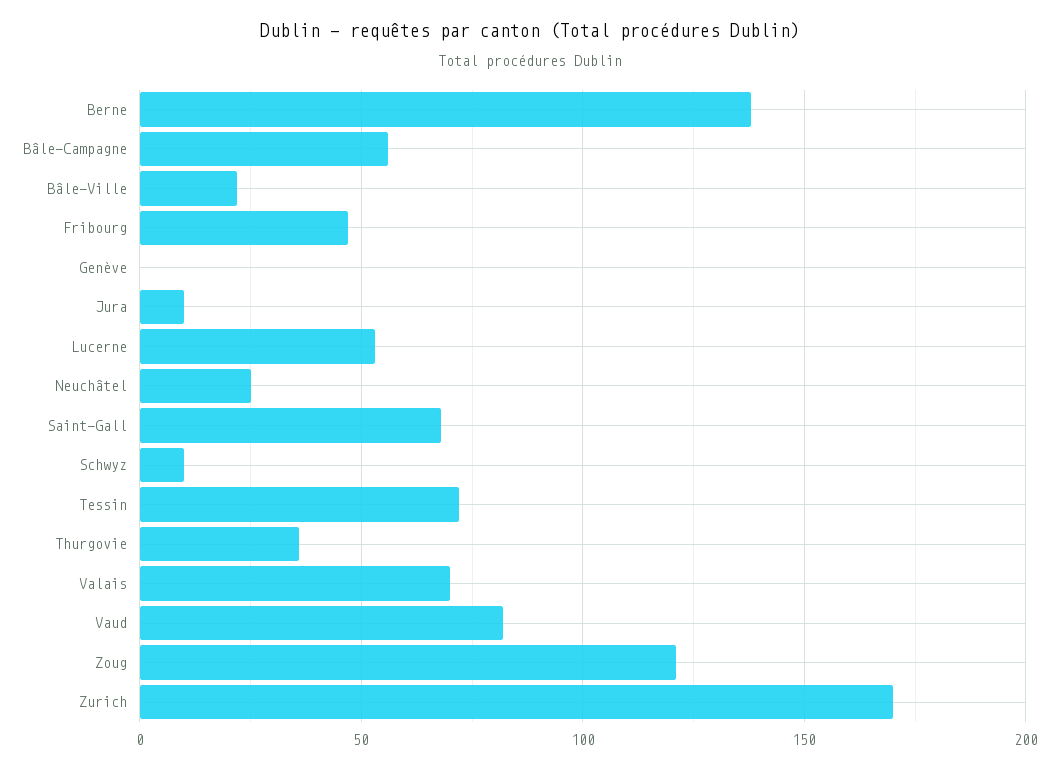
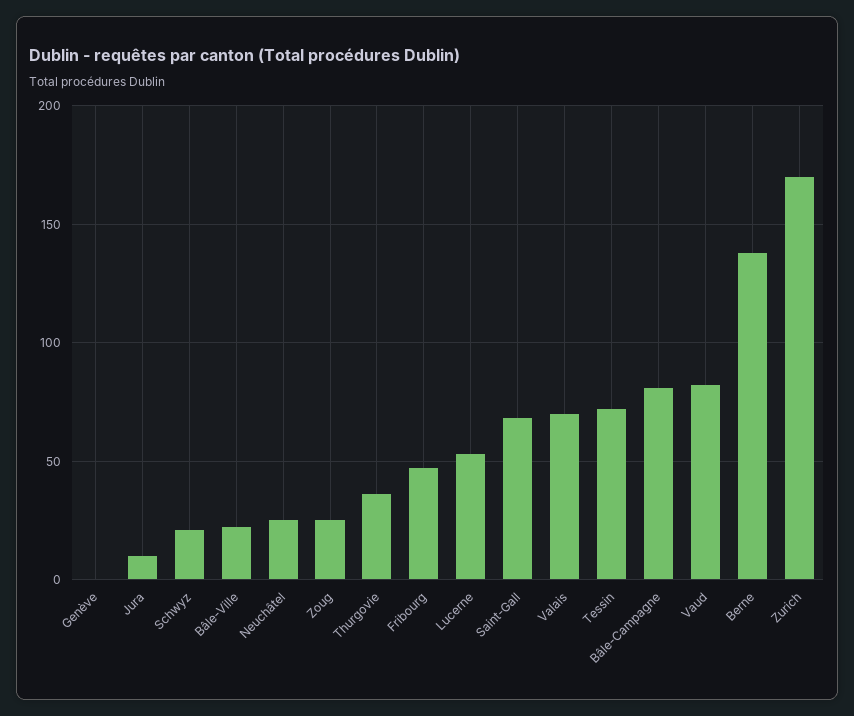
  {
    "Berne": 140,
-   "Bâle-Campagne": 55,
+   "Bâle-Campagne": 80,
    "Bâle-Ville": 20,
    "Fribourg": 45,
    "Genève": 0,
    "Jura": 10,
    "Lucerne": 55,
    "Neuchâtel": 25,
    "Saint-Gall": 70,
-   "Schwyz": 10,
+   "Schwyz": 20,
    "Tessin": 70,
    "Thurgovie": 35,
    "Valais": 70,
    "Vaud": 80,
-   "Zoug": 120,
+   "Zoug": 25,
    "Zurich": 170
  }

